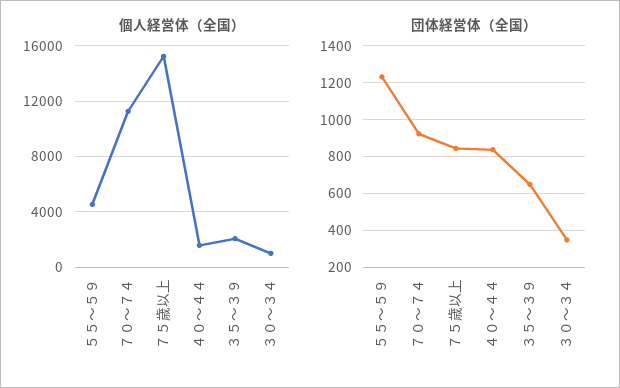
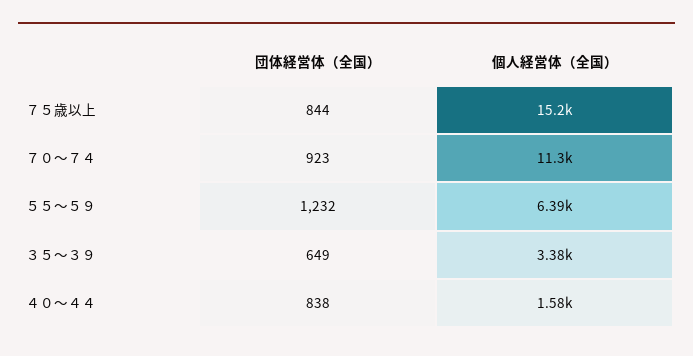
  {
    "個人経営体（全国）": {
-     "５５～５９": 4500,
+     "５５～５９": 6390,
      "７０～７４": 11300,
      "７５歳以上": 15200,
      "４０～４４": 1580,
-     "３５～３９": 2000,
+     "３５～３９": 3380
-     "３０～３４": 1000
    },
    "団体経営体（全国）": {
      "５５～５９": 1232,
      "７０～７４": 923,
      "７５歳以上": 844,
      "４０～４４": 838,
-     "３５～３９": 649,
+     "３５～３９": 649
-     "３０～３４": 350
    }
  }

